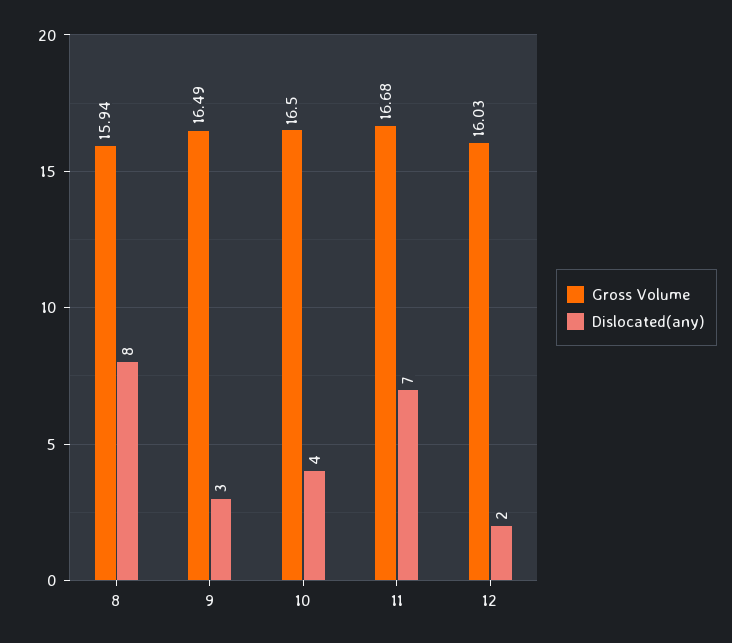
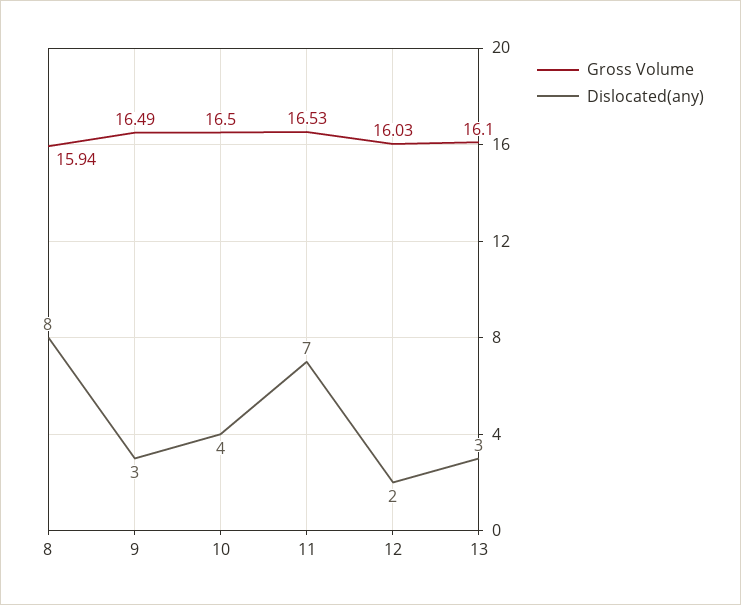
  {
    "Gross Volume": {
      "8": 15.94,
      "9": 16.49,
      "10": 16.5,
-     "11": 16.68,
+     "11": 16.53,
-     "12": 16.03
+     "12": 16.03,
+     "13": 16.1
    },
    "Dislocated(any)": {
      "8": 8,
      "9": 3,
      "10": 4,
      "11": 7,
-     "12": 2
+     "12": 2,
+     "13": 3
    }
  }

